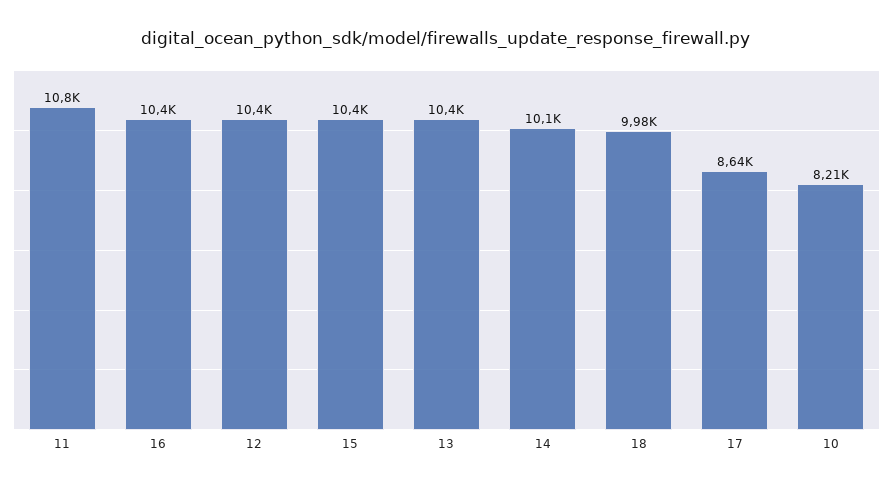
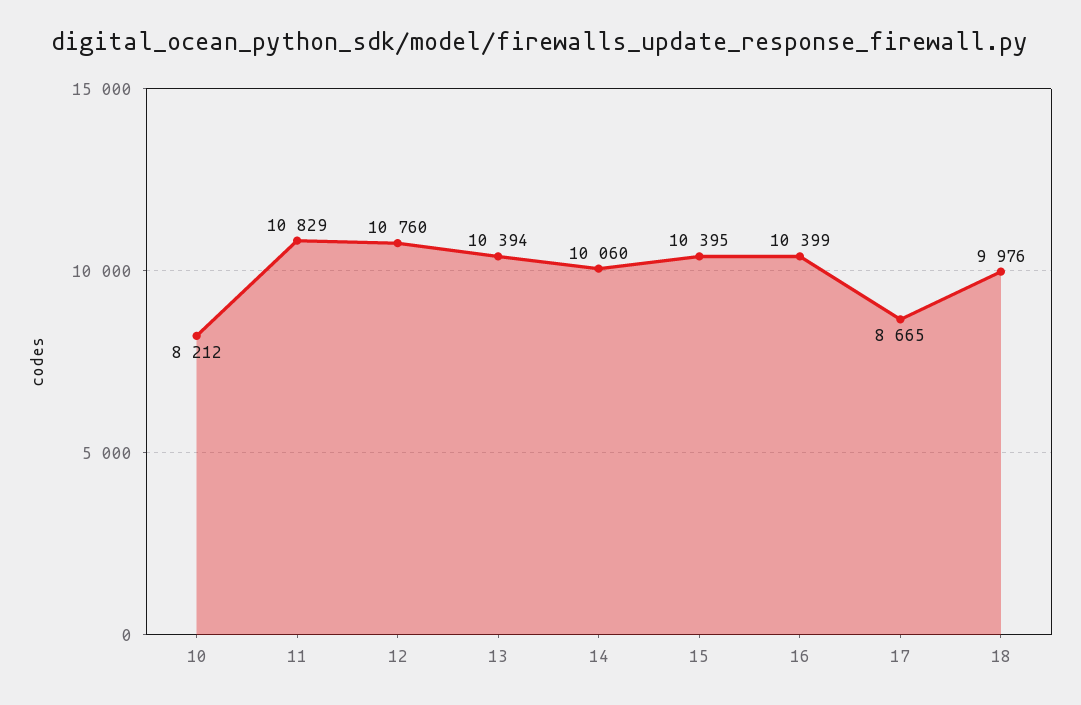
  {
    "11": 10829,
    "16": 10399,
-   "12": 10400,
+   "12": 10760,
    "15": 10395,
    "13": 10394,
    "14": 10060,
    "18": 9976,
-   "17": 8640,
+   "17": 8665,
    "10": 8212
  }

